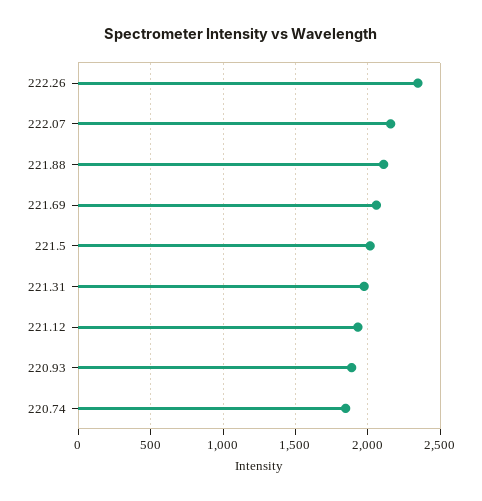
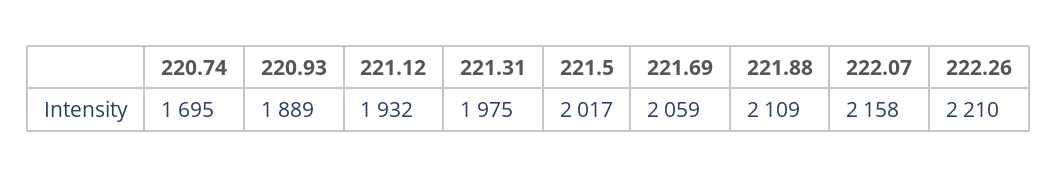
  {
-   "222.26": 2350,
+   "222.26": 2210,
    "222.07": 2158,
    "221.88": 2109,
    "221.69": 2059,
    "221.5": 2017,
    "221.31": 1975,
    "221.12": 1932,
    "220.93": 1889,
-   "220.74": 1850
+   "220.74": 1695
  }

